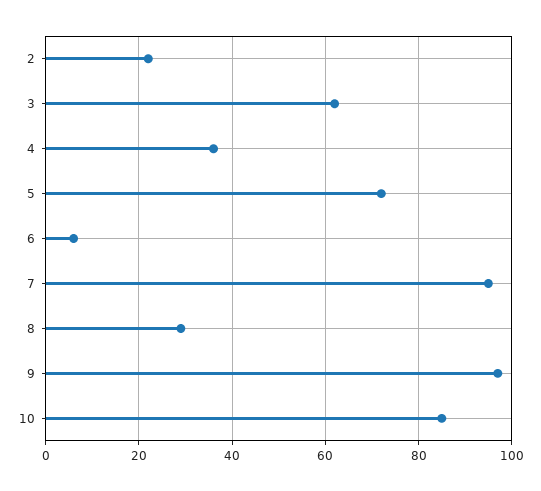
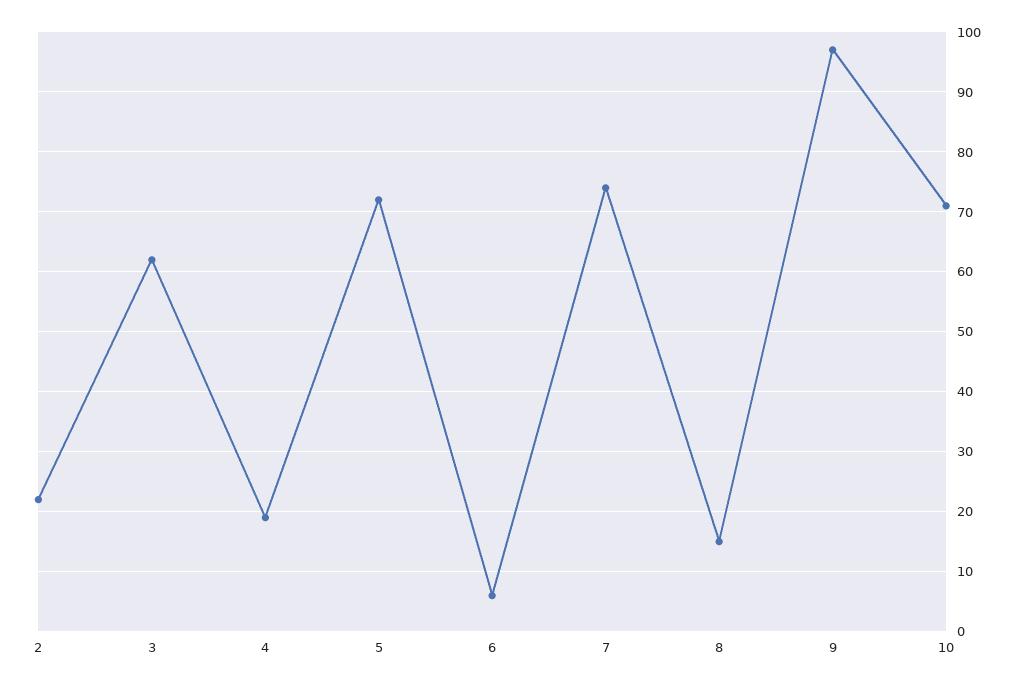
  {
    "2": 20,
    "3": 60,
-   "4": 35,
+   "4": 20,
    "5": 70,
    "6": 5,
-   "7": 95,
+   "7": 75,
-   "8": 30,
+   "8": 15,
    "9": 95,
-   "10": 85
+   "10": 70
  }

